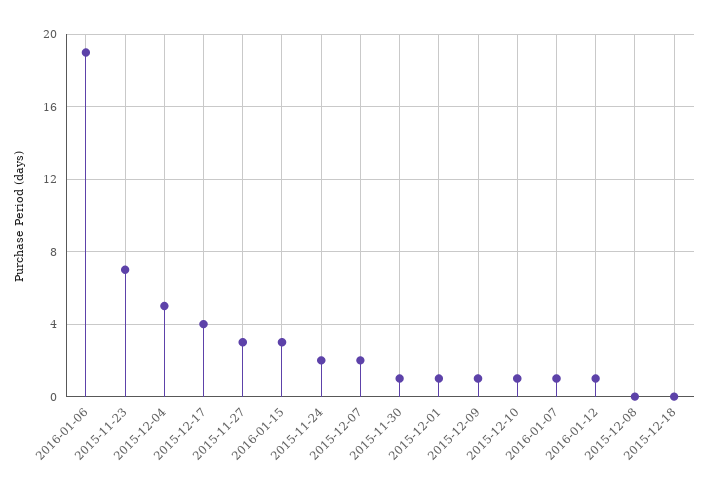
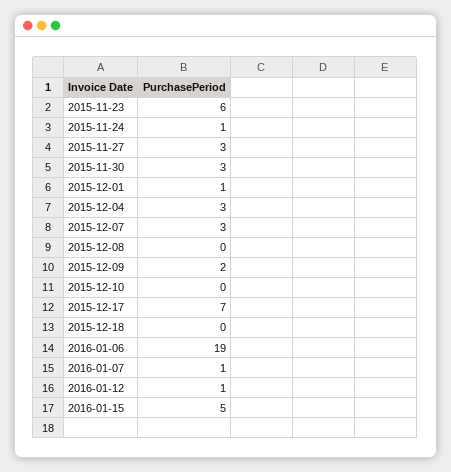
  {
    "2016-01-06": 19,
-   "2015-11-23": 7,
+   "2015-11-23": 6,
-   "2015-12-04": 5,
+   "2015-12-04": 3,
-   "2015-12-17": 4,
+   "2015-12-17": 7,
    "2015-11-27": 3,
-   "2016-01-15": 3,
+   "2016-01-15": 5,
-   "2015-11-24": 2,
+   "2015-11-24": 1,
-   "2015-12-07": 2,
+   "2015-12-07": 3,
-   "2015-11-30": 1,
+   "2015-11-30": 3,
    "2015-12-01": 1,
-   "2015-12-09": 1,
+   "2015-12-09": 2,
-   "2015-12-10": 1,
+   "2015-12-10": 0,
    "2016-01-07": 1,
    "2016-01-12": 1,
    "2015-12-08": 0,
    "2015-12-18": 0
  }

